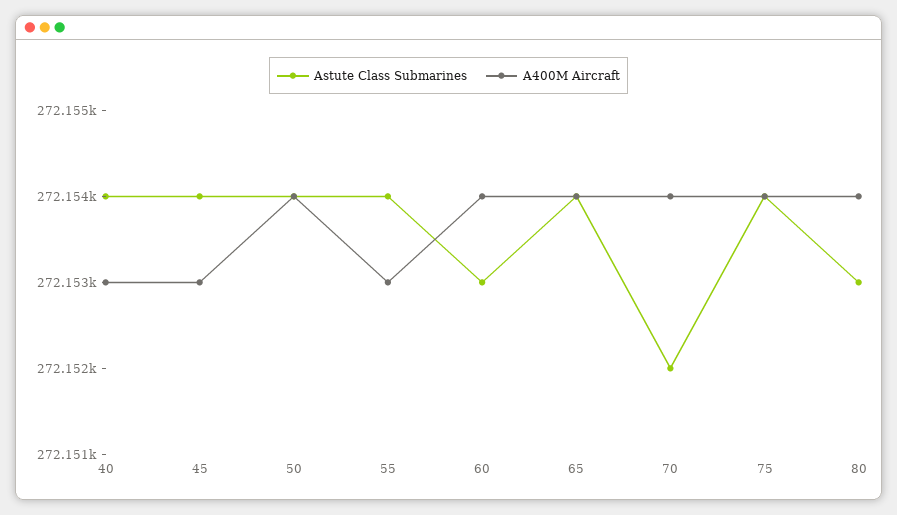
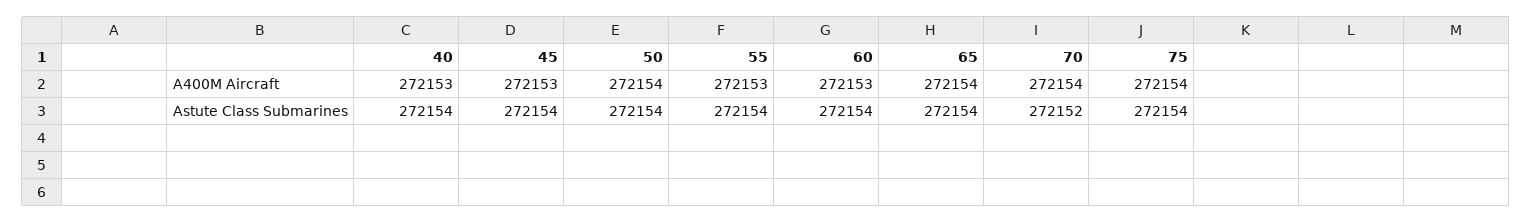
  {
    "Astute Class Submarines": {
      "40": 272154,
      "45": 272154,
      "50": 272154,
      "55": 272154,
-     "60": 272153,
+     "60": 272154,
      "65": 272154,
      "70": 272152,
-     "75": 272154,
+     "75": 272154
-     "80": 272153
    },
    "A400M Aircraft": {
      "40": 272153,
      "45": 272153,
      "50": 272154,
      "55": 272153,
-     "60": 272154,
+     "60": 272153,
      "65": 272154,
      "70": 272154,
-     "75": 272154,
+     "75": 272154
-     "80": 272154
    }
  }

